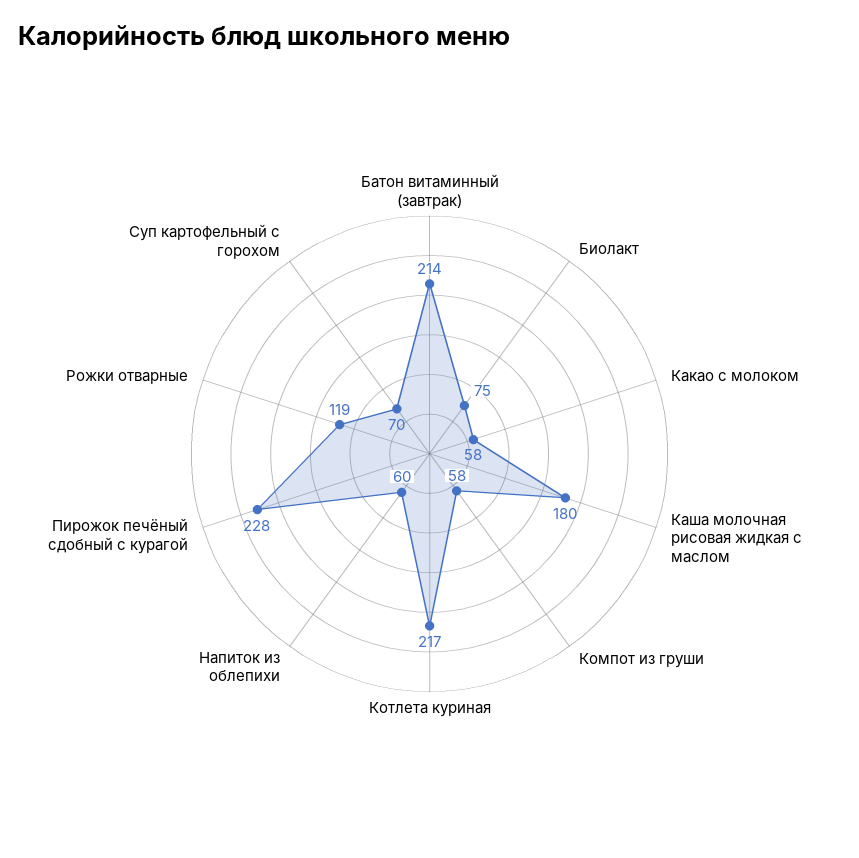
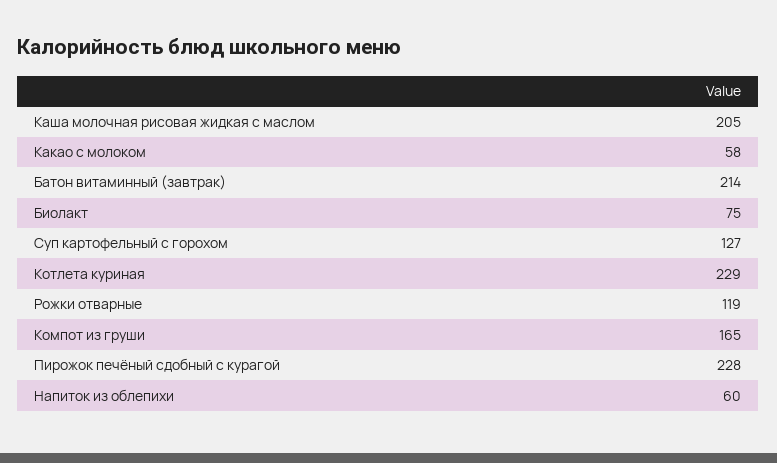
  {
    "Батон витаминный (завтрак)": 214,
    "Биолакт": 75,
    "Какао с молоком": 58,
-   "Каша молочная рисовая жидкая с маслом": 180,
+   "Каша молочная рисовая жидкая с маслом": 205,
-   "Компот из груши": 58,
+   "Компот из груши": 165,
-   "Котлета куриная": 217,
+   "Котлета куриная": 229,
    "Напиток из облепихи": 60,
    "Пирожок печёный сдобный с курагой": 228,
    "Рожки отварные": 119,
-   "Суп картофельный с горохом": 70
+   "Суп картофельный с горохом": 127
  }

